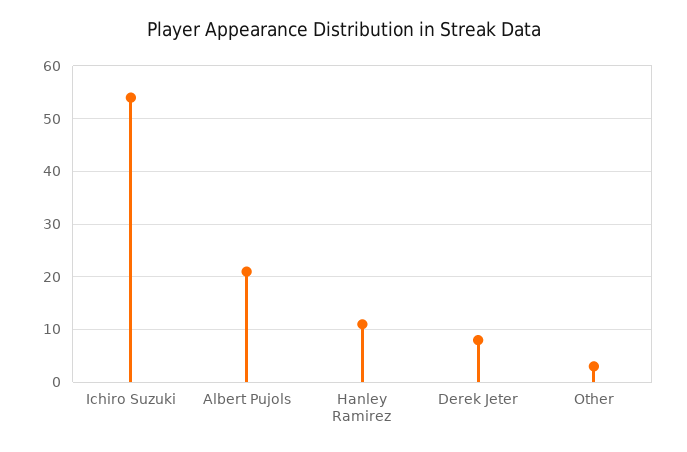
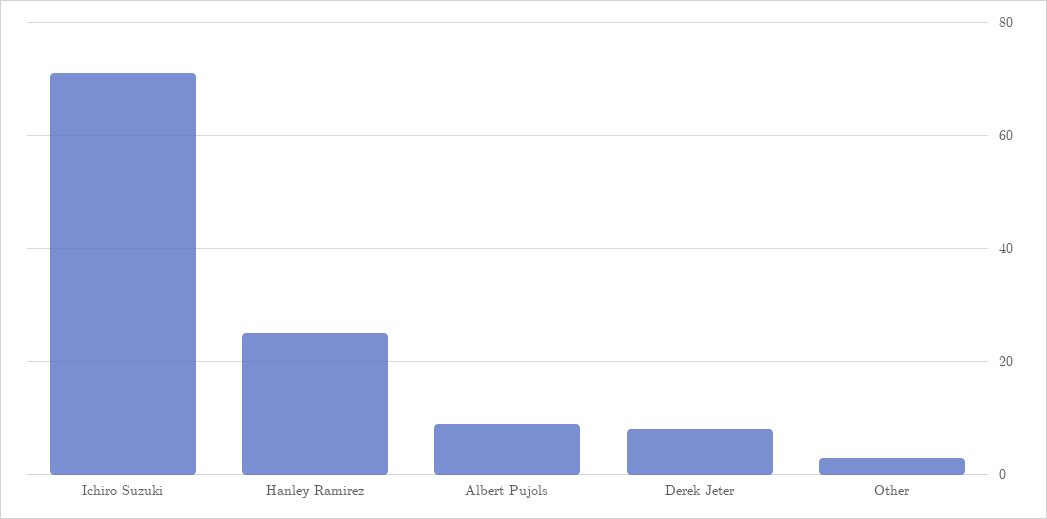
  {
-   "Ichiro Suzuki": 55,
+   "Ichiro Suzuki": 70,
-   "Albert Pujols": 20,
+   "Albert Pujols": 10,
-   "Hanley Ramirez": 10,
+   "Hanley Ramirez": 25,
    "Derek Jeter": 10,
    "Other": 5
  }

